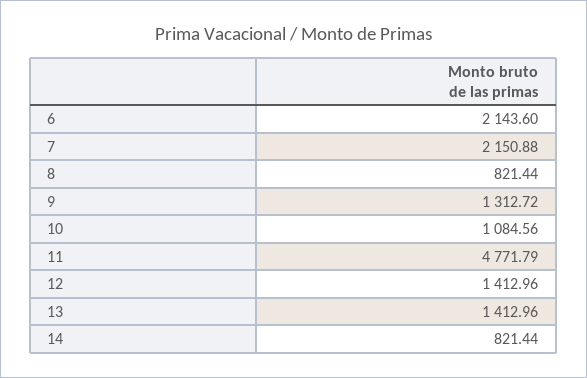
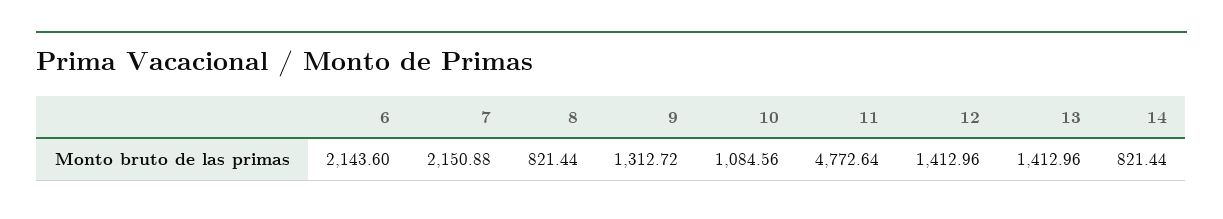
  {
    "6": 2143.6,
    "7": 2150.88,
    "8": 821.44,
    "9": 1312.72,
    "10": 1084.56,
-   "11": 4771.79,
+   "11": 4772.64,
    "12": 1412.96,
    "13": 1412.96,
    "14": 821.44
  }

